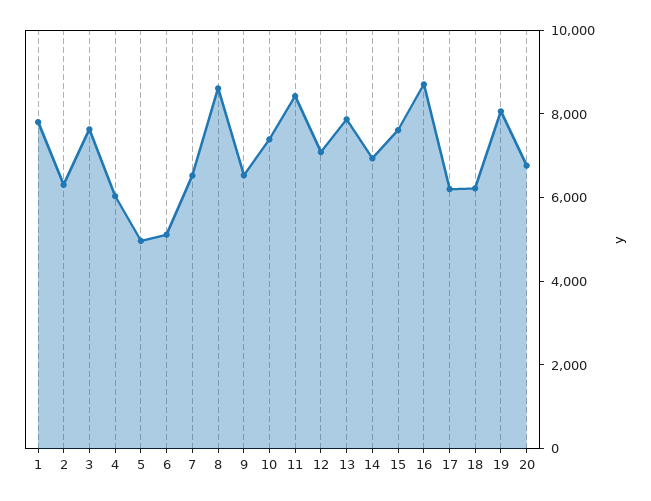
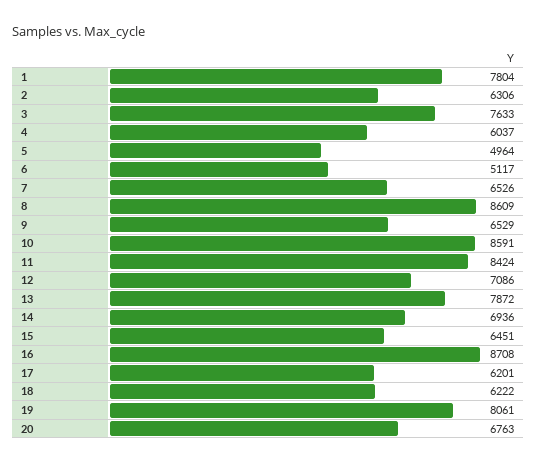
  {
    "1": 7804,
    "2": 6306,
    "3": 7633,
    "4": 6037,
    "5": 4964,
    "6": 5117,
    "7": 6526,
    "8": 8609,
    "9": 6529,
-   "10": 7500,
+   "10": 8591,
    "11": 8424,
    "12": 7086,
    "13": 7872,
    "14": 6936,
-   "15": 7500,
+   "15": 6451,
    "16": 8708,
    "17": 6201,
    "18": 6222,
    "19": 8061,
    "20": 6763
  }

